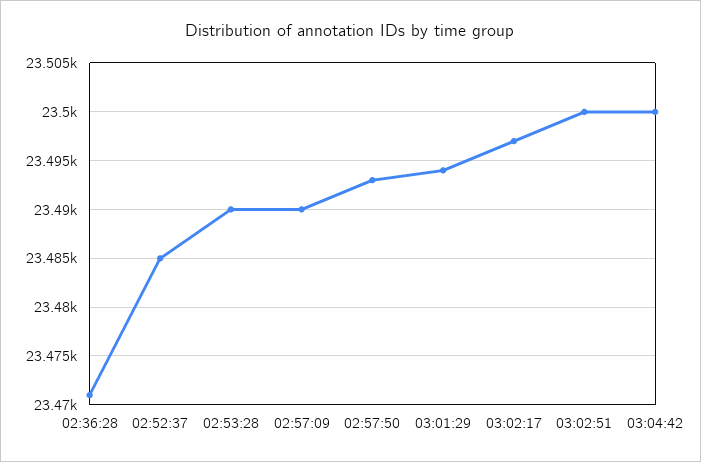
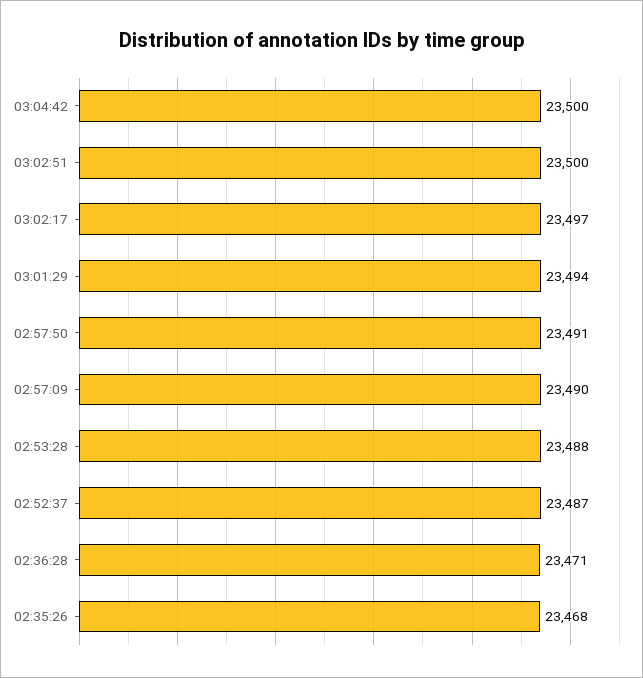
  {
    "02:36:28": 23471,
-   "02:52:37": 23485,
+   "02:52:37": 23487,
-   "02:53:28": 23490,
+   "02:53:28": 23488,
    "02:57:09": 23490,
-   "02:57:50": 23493,
+   "02:57:50": 23491,
    "03:01:29": 23494,
    "03:02:17": 23497,
    "03:02:51": 23500,
-   "03:04:42": 23500
+   "03:04:42": 23500,
+   "02:35:26": 23468
  }

